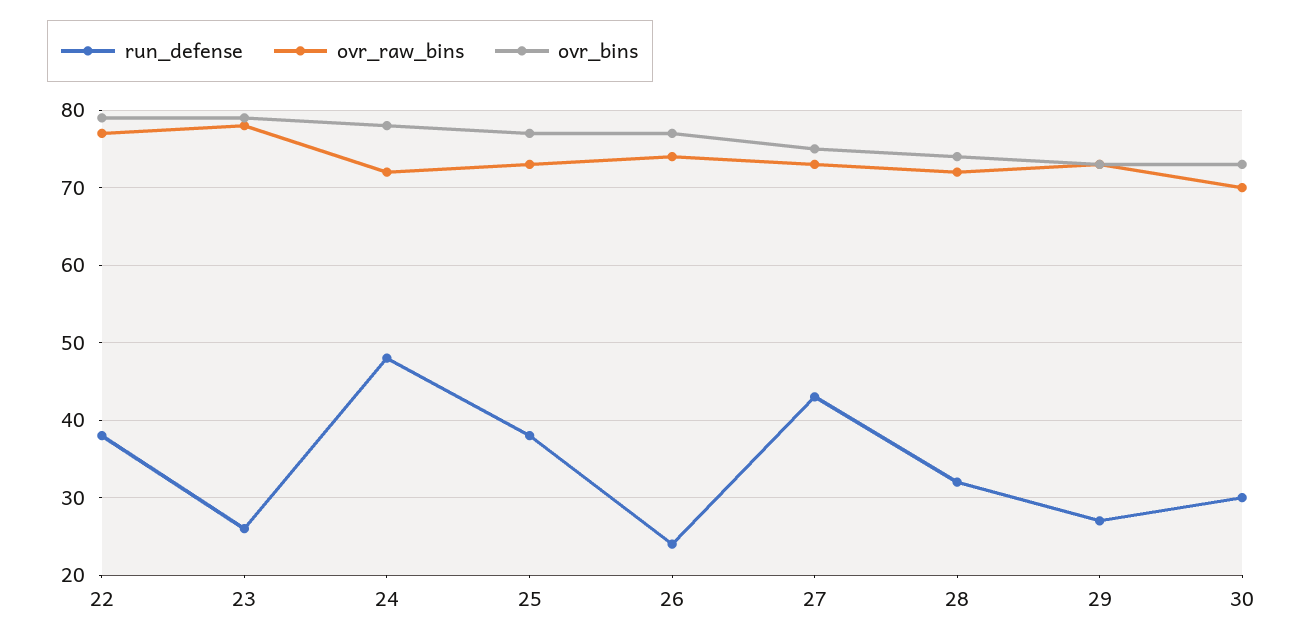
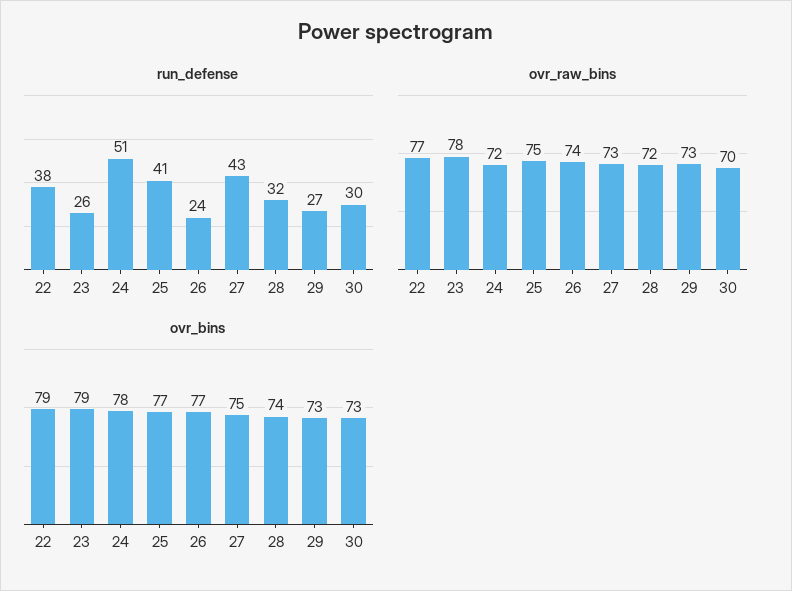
  {
    "run_defense": {
      "22": 38,
      "23": 26,
-     "24": 48,
+     "24": 51,
-     "25": 38,
+     "25": 41,
      "26": 24,
      "27": 43,
      "28": 32,
      "29": 27,
      "30": 30
    },
    "ovr_raw_bins": {
      "22": 77,
      "23": 78,
      "24": 72,
-     "25": 73,
+     "25": 75,
      "26": 74,
      "27": 73,
      "28": 72,
      "29": 73,
      "30": 70
    },
    "ovr_bins": {
      "22": 79,
      "23": 79,
      "24": 78,
      "25": 77,
      "26": 77,
      "27": 75,
      "28": 74,
      "29": 73,
      "30": 73
    }
  }

